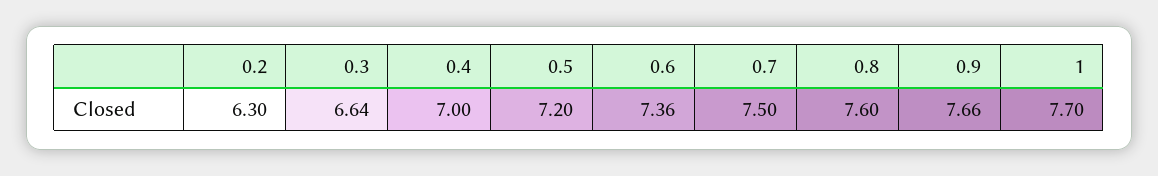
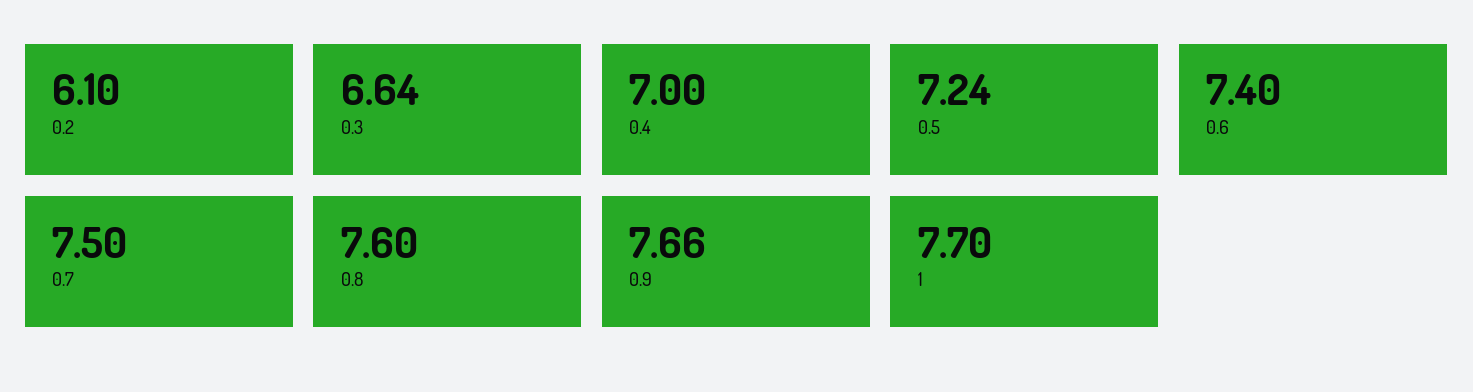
  {
-   "0.2": 6.3,
+   "0.2": 6.1,
    "0.3": 6.64,
    "0.4": 7,
-   "0.5": 7.2,
+   "0.5": 7.24,
-   "0.6": 7.36,
+   "0.6": 7.4,
    "0.7": 7.5,
    "0.8": 7.6,
    "0.9": 7.66,
    "1": 7.7
  }

